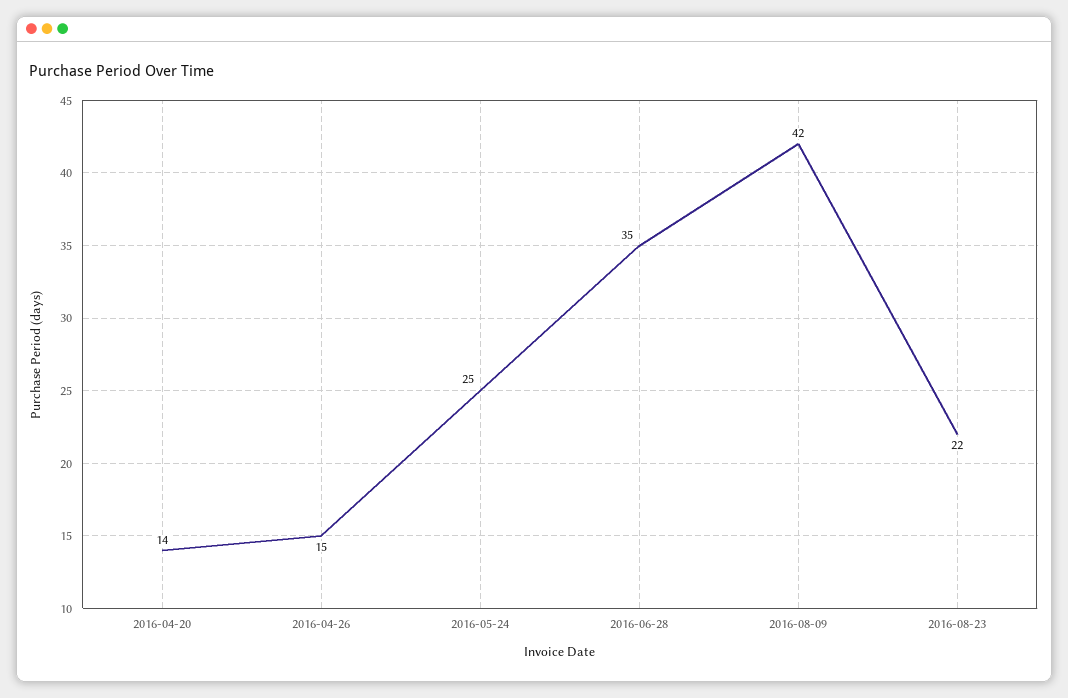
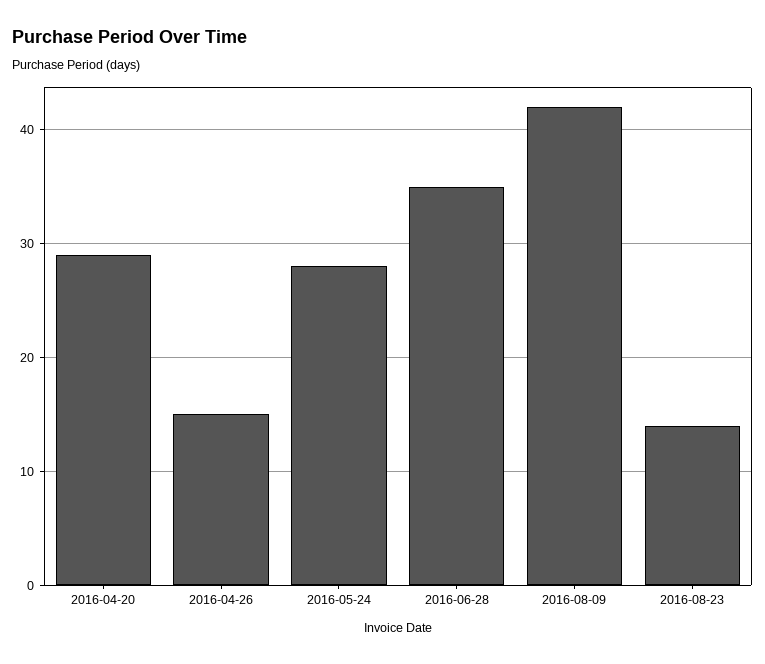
  {
-   "2016-04-20": 14,
+   "2016-04-20": 29,
    "2016-04-26": 15,
-   "2016-05-24": 25,
+   "2016-05-24": 28,
    "2016-06-28": 35,
    "2016-08-09": 42,
-   "2016-08-23": 22
+   "2016-08-23": 14
  }

